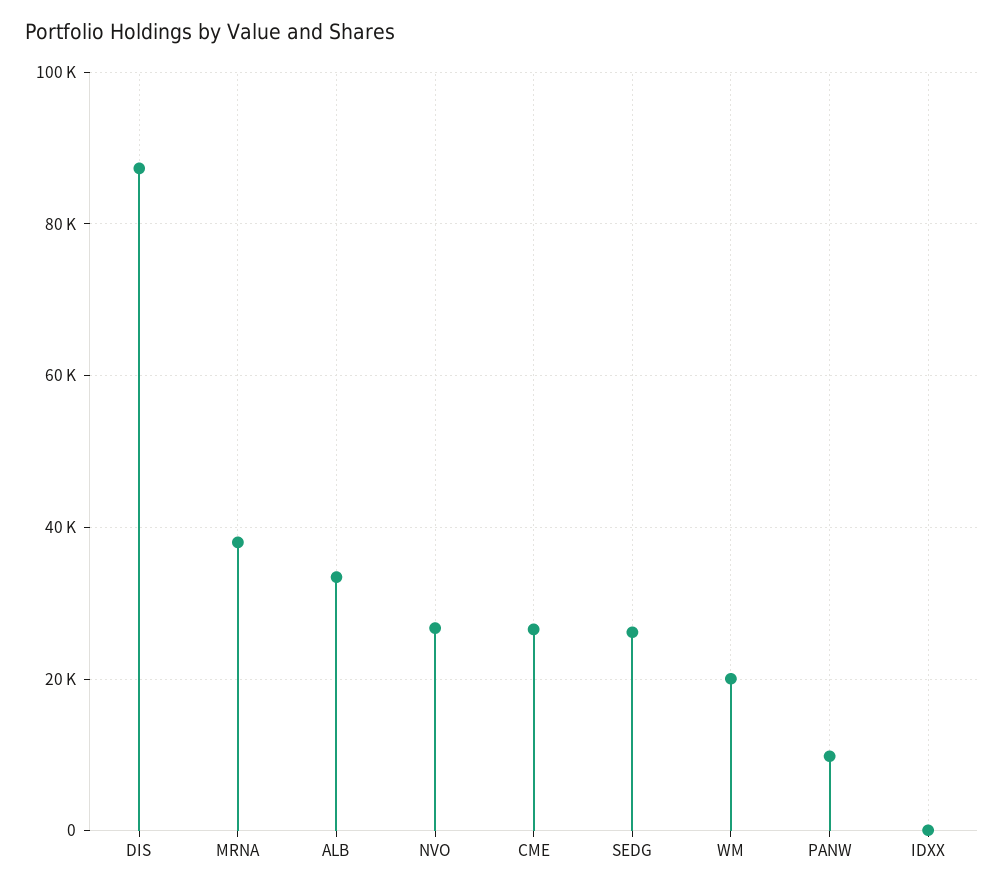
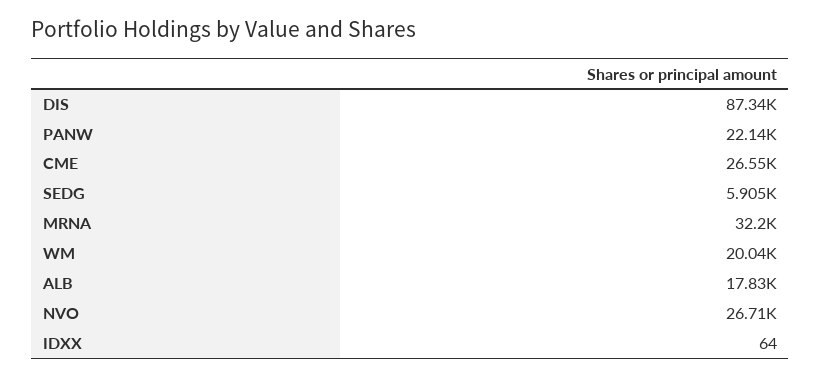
  {
    "DIS": 87340,
-   "MRNA": 38000,
+   "MRNA": 32200,
-   "ALB": 34000,
+   "ALB": 17830,
    "NVO": 26710,
    "CME": 26550,
-   "SEDG": 26000,
+   "SEDG": 5905,
    "WM": 20040,
-   "PANW": 10000,
+   "PANW": 22140,
    "IDXX": 64
  }

